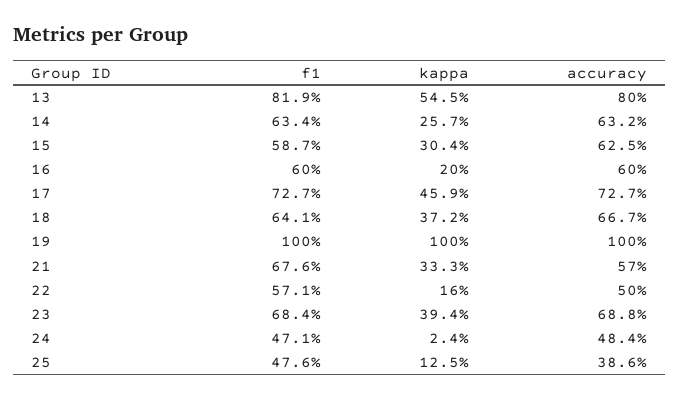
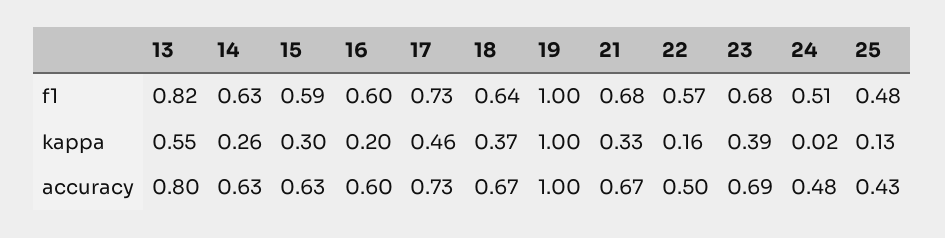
  {
    "f1": {
      "13": 0.819,
      "14": 0.634,
      "15": 0.587,
      "16": 0.6,
      "17": 0.727,
      "18": 0.641,
      "19": 1,
      "21": 0.676,
      "22": 0.571,
      "23": 0.684,
-     "24": 0.471,
+     "24": 0.51,
      "25": 0.476
    },
    "kappa": {
      "13": 0.545,
      "14": 0.257,
      "15": 0.304,
      "16": 0.2,
      "17": 0.459,
      "18": 0.372,
      "19": 1,
      "21": 0.333,
      "22": 0.16,
      "23": 0.394,
      "24": 0.024,
      "25": 0.125
    },
    "accuracy": {
      "13": 0.8,
      "14": 0.632,
      "15": 0.625,
      "16": 0.6,
      "17": 0.727,
      "18": 0.667,
      "19": 1,
-     "21": 0.57,
+     "21": 0.67,
      "22": 0.5,
      "23": 0.688,
      "24": 0.484,
-     "25": 0.386
+     "25": 0.43
    }
  }

